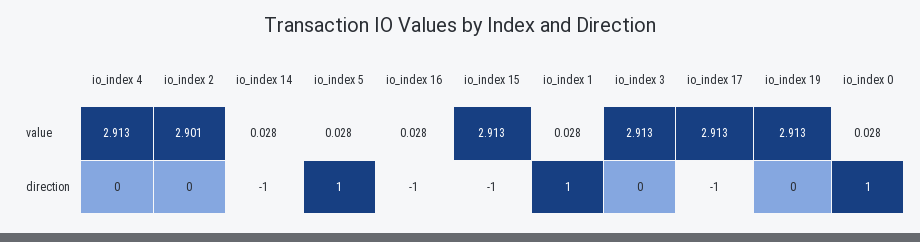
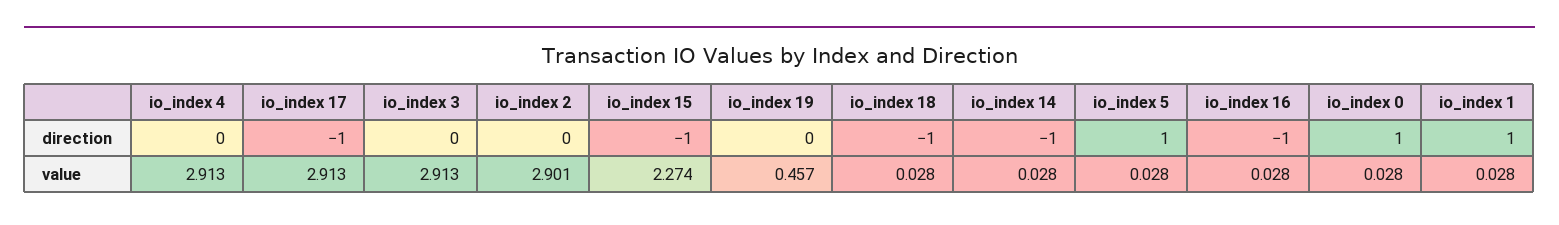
  {
    "io_index 4": {
      "value": 2.913,
      "direction": 0
    },
    "io_index 2": {
      "value": 2.901,
      "direction": 0
    },
    "io_index 14": {
      "value": 0.028,
      "direction": -1
    },
    "io_index 5": {
      "value": 0.028,
      "direction": 1
    },
    "io_index 16": {
      "value": 0.028,
      "direction": -1
    },
    "io_index 15": {
-     "value": 2.913,
+     "value": 2.274,
      "direction": -1
    },
    "io_index 1": {
      "value": 0.028,
      "direction": 1
    },
    "io_index 3": {
      "value": 2.913,
      "direction": 0
    },
    "io_index 17": {
      "value": 2.913,
      "direction": -1
    },
    "io_index 19": {
-     "value": 2.913,
+     "value": 0.457,
      "direction": 0
    },
    "io_index 0": {
      "value": 0.028,
      "direction": 1
-   }
+   },
+   "io_index 18": {
+     "direction": -1,
+     "value": 0.028
+   }
  }

